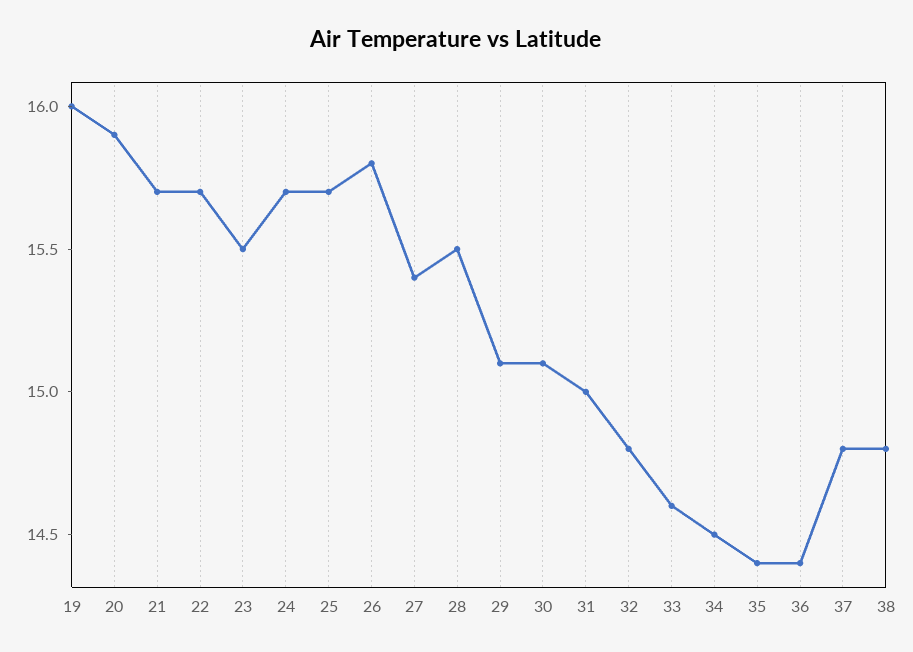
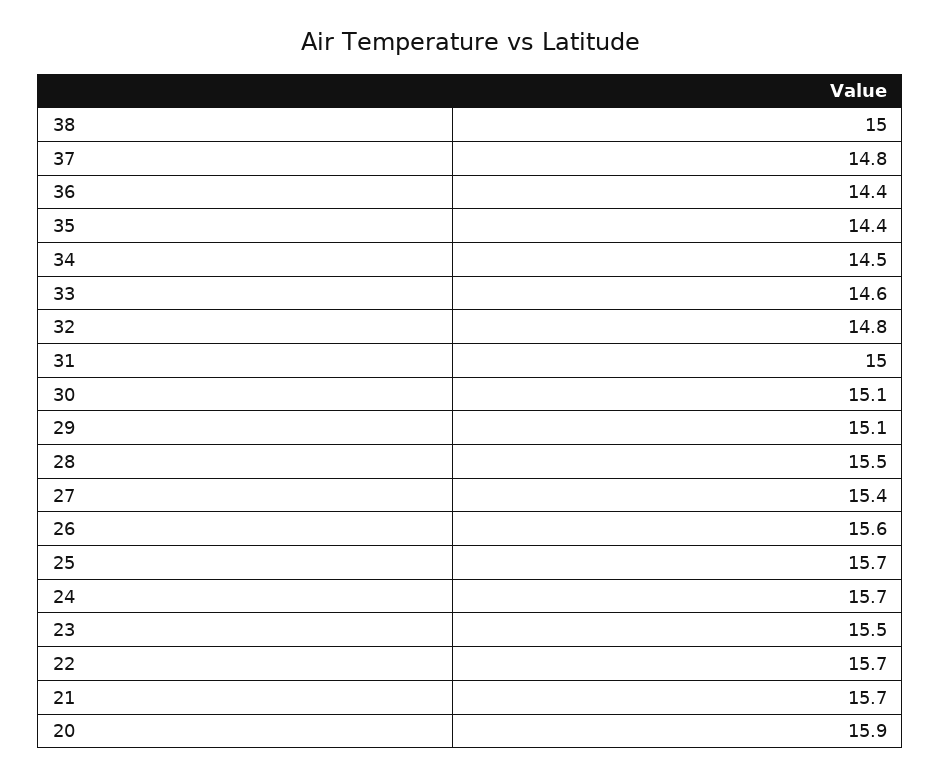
  {
-   "19": 16,
    "20": 15.9,
    "21": 15.7,
    "22": 15.7,
    "23": 15.5,
    "24": 15.7,
    "25": 15.7,
-   "26": 15.8,
+   "26": 15.6,
    "27": 15.4,
    "28": 15.5,
    "29": 15.1,
    "30": 15.1,
    "31": 15,
    "32": 14.8,
    "33": 14.6,
    "34": 14.5,
    "35": 14.4,
    "36": 14.4,
    "37": 14.8,
-   "38": 14.8
+   "38": 15
  }

